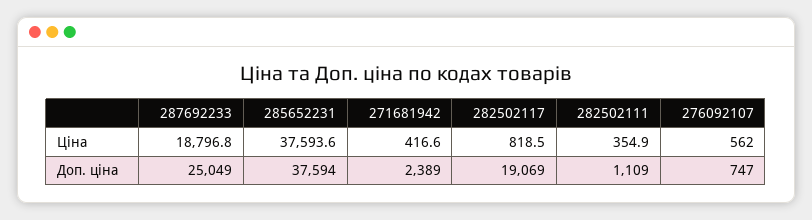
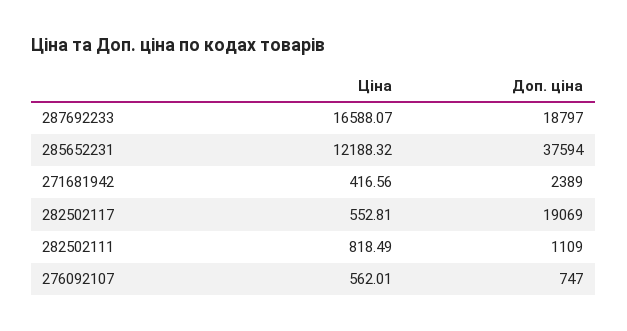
  {
    "287692233": {
-     "Ціна": 18796.8,
+     "Ціна": 16588.07,
-     "Доп. ціна": 25049
+     "Доп. ціна": 18797
    },
    "285652231": {
-     "Ціна": 37593.6,
+     "Ціна": 12188.32,
      "Доп. ціна": 37594
    },
    "271681942": {
      "Ціна": 416.56,
      "Доп. ціна": 2389
    },
    "282502117": {
-     "Ціна": 818.5,
+     "Ціна": 552.81,
      "Доп. ціна": 19069
    },
    "282502111": {
-     "Ціна": 354.9,
+     "Ціна": 818.49,
      "Доп. ціна": 1109
    },
    "276092107": {
      "Ціна": 562.01,
      "Доп. ціна": 747
    }
  }

